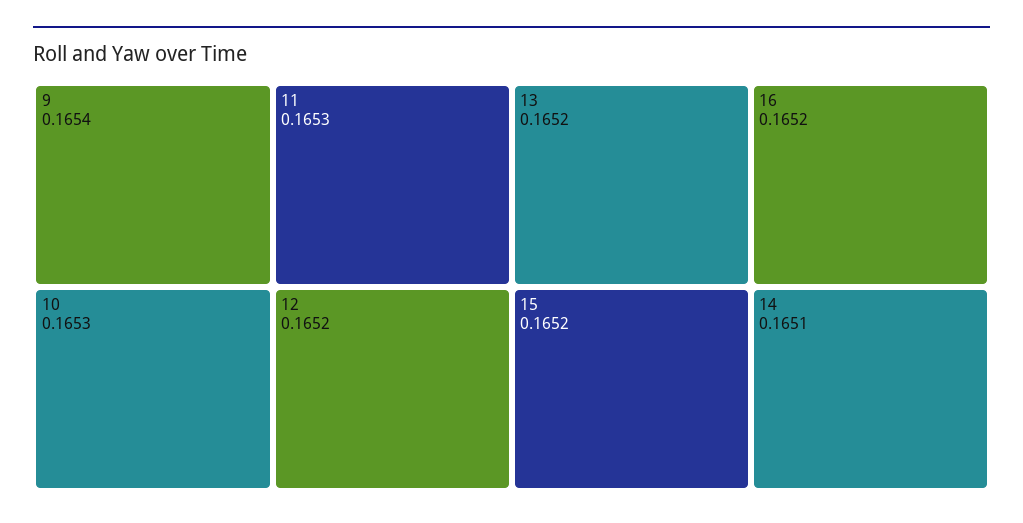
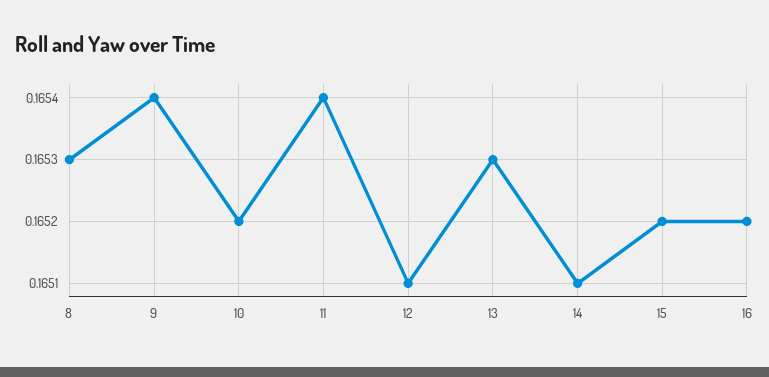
  {
    "9": 0.1654,
-   "10": 0.1653,
+   "10": 0.1652,
-   "11": 0.1653,
+   "11": 0.1654,
-   "12": 0.1652,
+   "12": 0.1651,
-   "13": 0.1652,
+   "13": 0.1653,
    "15": 0.1652,
    "16": 0.1652,
-   "14": 0.1651
+   "14": 0.1651,
+   "8": 0.1653
  }

